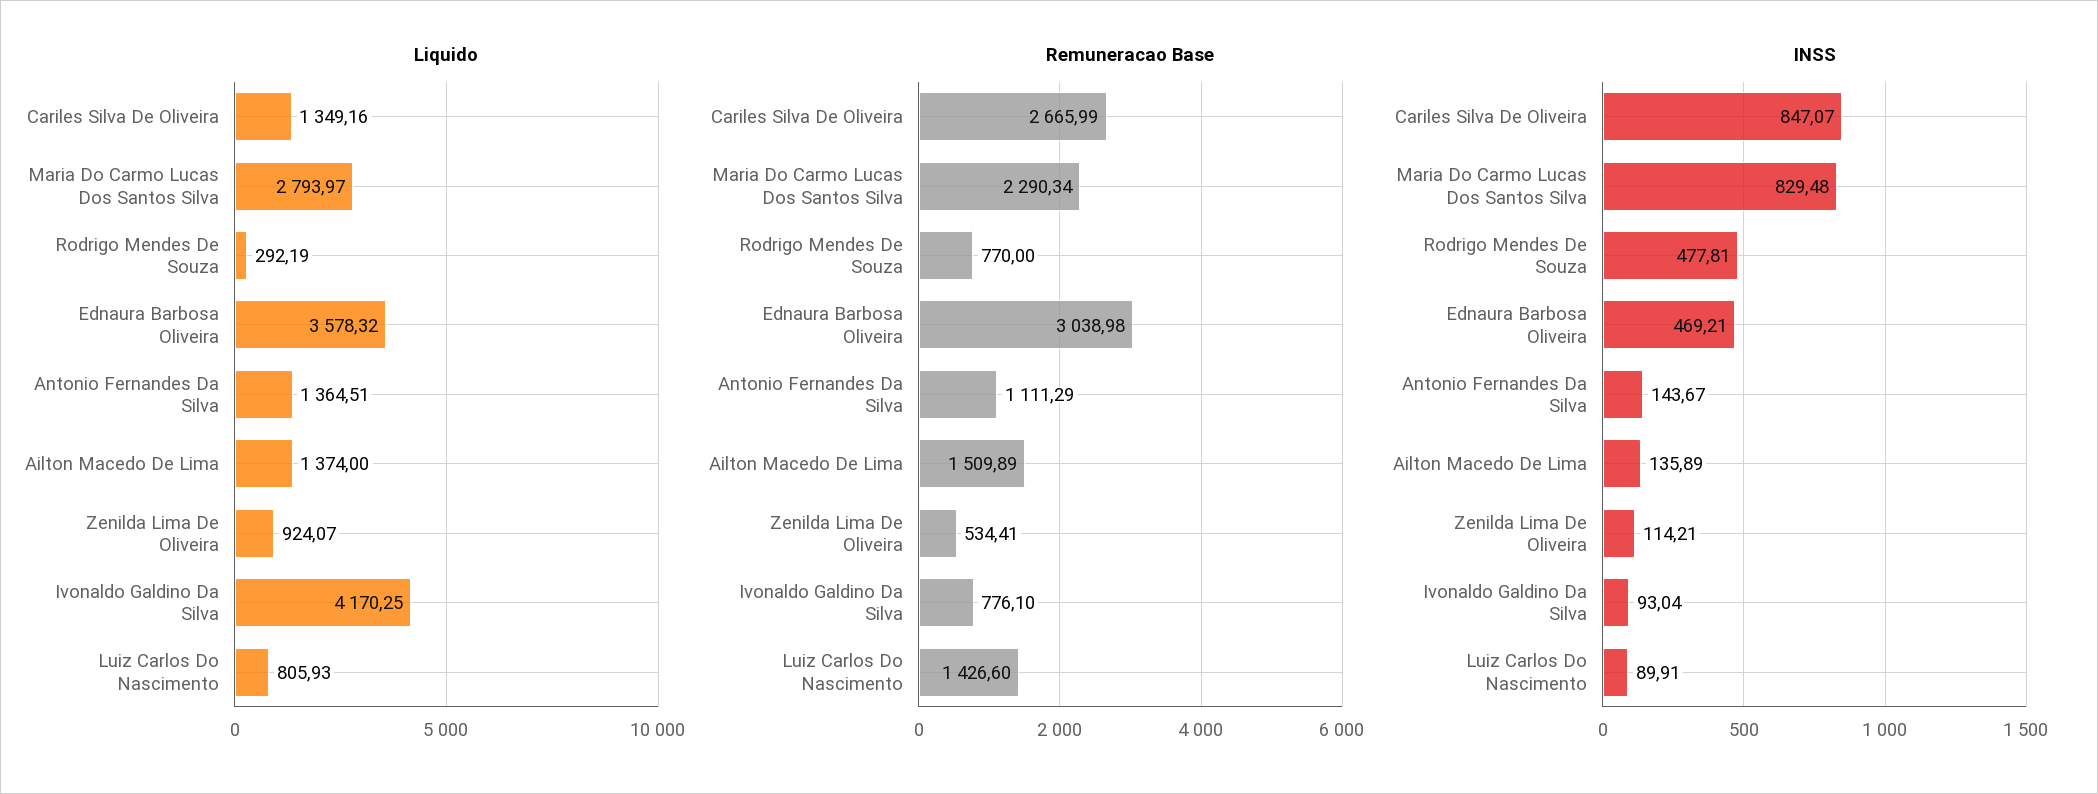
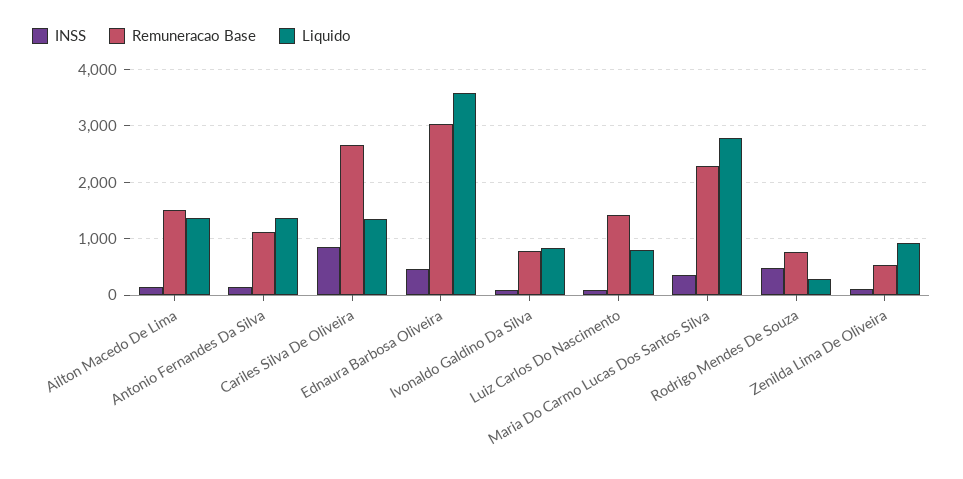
  {
    "Liquido": {
      "Cariles Silva De Oliveira": 1349.16,
      "Maria Do Carmo Lucas Dos Santos Silva": 2793.97,
      "Rodrigo Mendes De Souza": 292.19,
      "Ednaura Barbosa Oliveira": 3578.32,
      "Antonio Fernandes Da Silva": 1364.51,
      "Ailton Macedo De Lima": 1374,
      "Zenilda Lima De Oliveira": 924.07,
-     "Ivonaldo Galdino Da Silva": 4170.25,
+     "Ivonaldo Galdino Da Silva": 800,
      "Luiz Carlos Do Nascimento": 805.93
    },
    "Remuneracao Base": {
      "Cariles Silva De Oliveira": 2665.99,
      "Maria Do Carmo Lucas Dos Santos Silva": 2290.34,
      "Rodrigo Mendes De Souza": 770,
      "Ednaura Barbosa Oliveira": 3038.98,
      "Antonio Fernandes Da Silva": 1111.29,
      "Ailton Macedo De Lima": 1509.89,
      "Zenilda Lima De Oliveira": 534.41,
      "Ivonaldo Galdino Da Silva": 776.1,
      "Luiz Carlos Do Nascimento": 1426.6
    },
    "INSS": {
      "Cariles Silva De Oliveira": 847.07,
-     "Maria Do Carmo Lucas Dos Santos Silva": 829.48,
+     "Maria Do Carmo Lucas Dos Santos Silva": 400,
      "Rodrigo Mendes De Souza": 477.81,
      "Ednaura Barbosa Oliveira": 469.21,
      "Antonio Fernandes Da Silva": 143.67,
      "Ailton Macedo De Lima": 135.89,
      "Zenilda Lima De Oliveira": 114.21,
      "Ivonaldo Galdino Da Silva": 93.04,
      "Luiz Carlos Do Nascimento": 89.91
    }
  }

